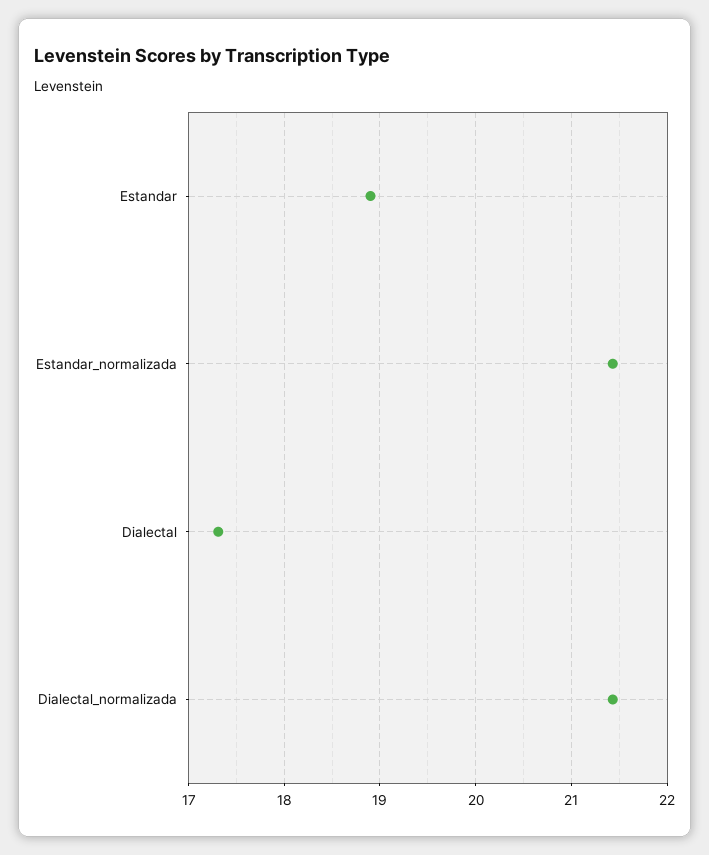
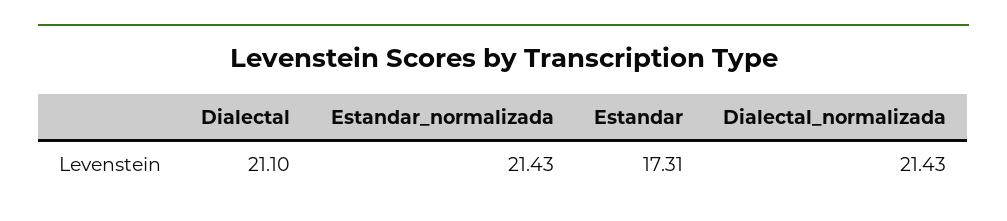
  {
-   "Estandar": 18.9,
+   "Estandar": 17.31,
    "Estandar_normalizada": 21.43,
-   "Dialectal": 17.3,
+   "Dialectal": 21.1,
    "Dialectal_normalizada": 21.43
  }

